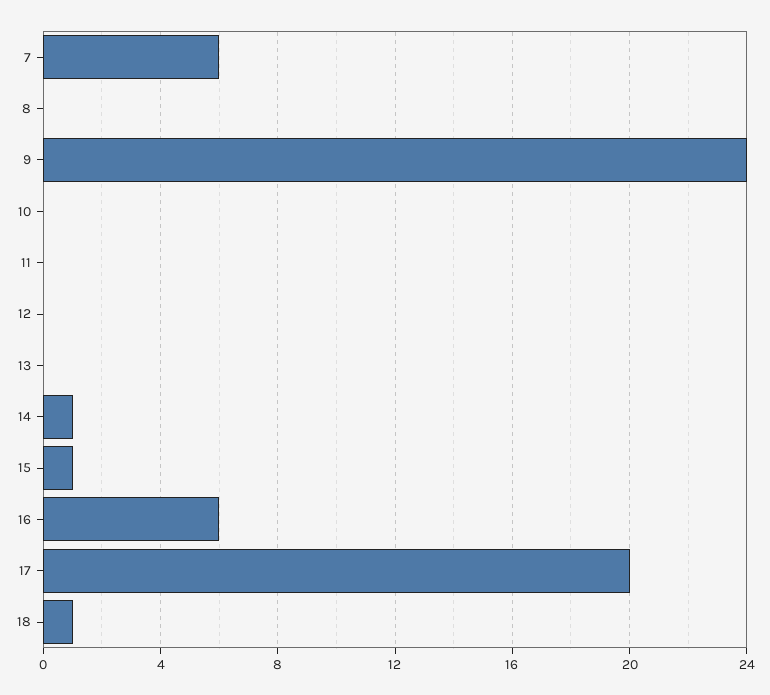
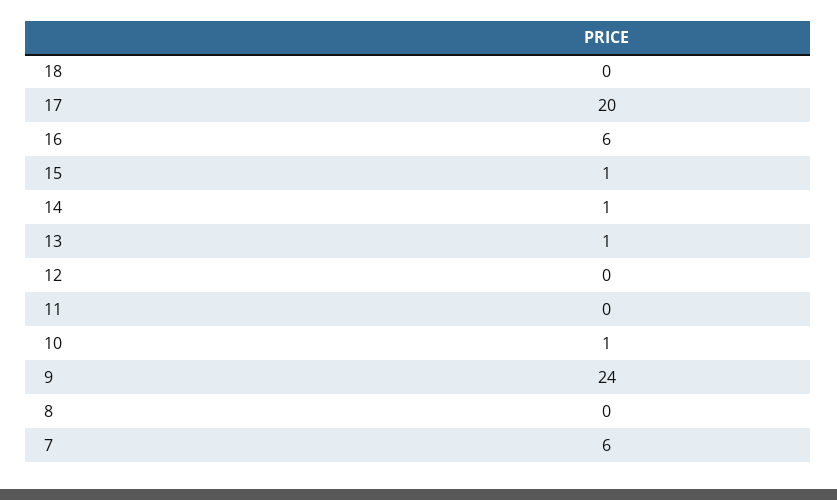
  {
    "7": 6,
    "8": 0,
    "9": 24,
-   "10": 0,
+   "10": 1,
    "11": 0,
    "12": 0,
-   "13": 0,
+   "13": 1,
    "14": 1,
    "15": 1,
    "16": 6,
    "17": 20,
-   "18": 1
+   "18": 0
  }

